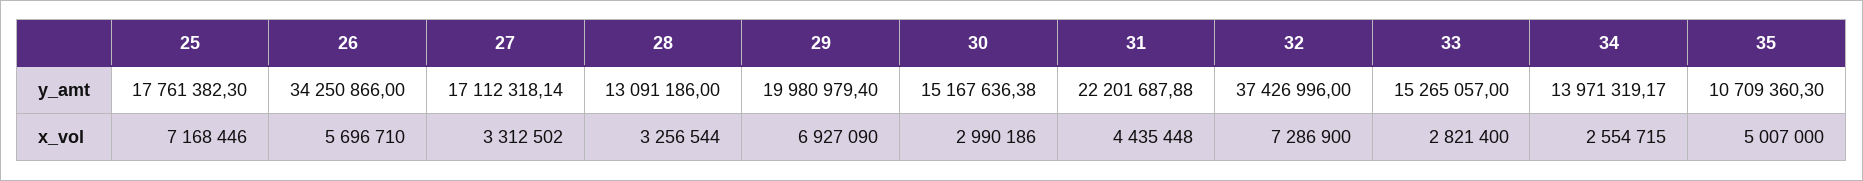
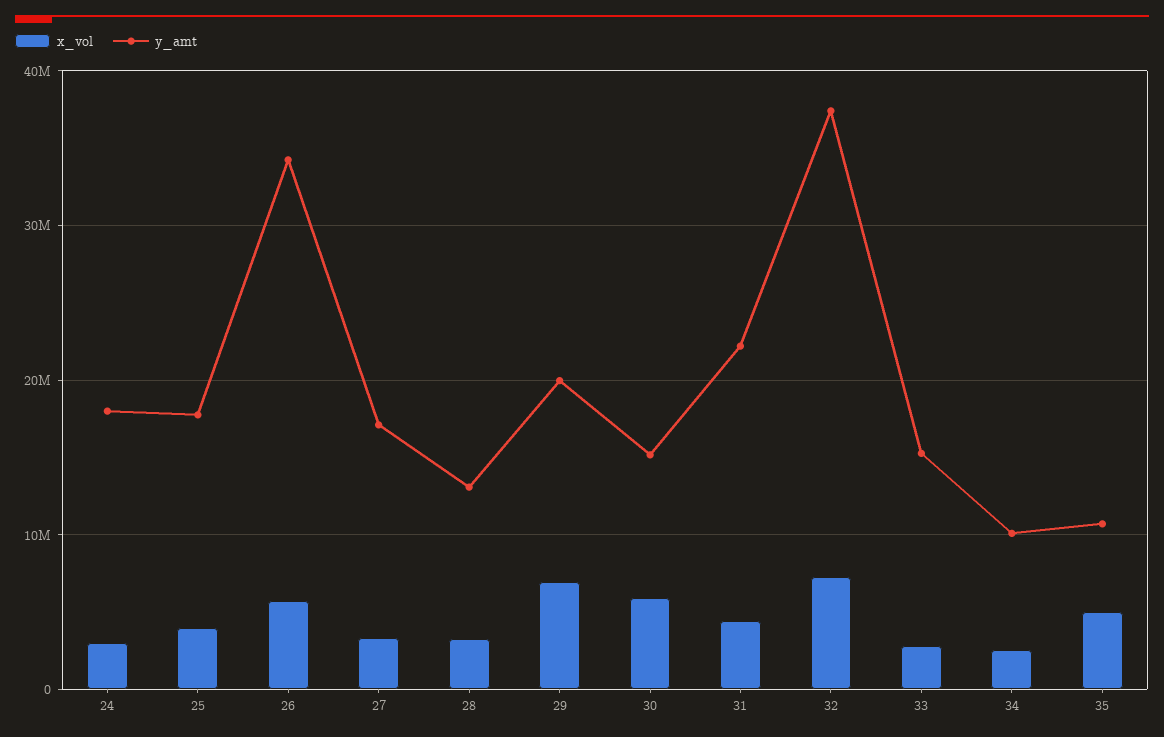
  {
    "y_amt": {
      "25": 17761382.3,
      "26": 34250866,
      "27": 17112318.14,
      "28": 13091186,
      "29": 19980979.4,
      "30": 15167636.38,
      "31": 22201687.88,
      "32": 37426996,
      "33": 15265057,
-     "34": 13971319.17,
+     "34": 10000000,
-     "35": 10709360.3
+     "35": 10709360.3,
+     "24": 18000000
    },
    "x_vol": {
-     "25": 7168446,
+     "25": 4000000,
      "26": 5696710,
      "27": 3312502,
      "28": 3256544,
      "29": 6927090,
-     "30": 2990186,
+     "30": 6000000,
      "31": 4435448,
      "32": 7286900,
      "33": 2821400,
      "34": 2554715,
-     "35": 5007000
+     "35": 5007000,
+     "24": 3000000
    }
  }

